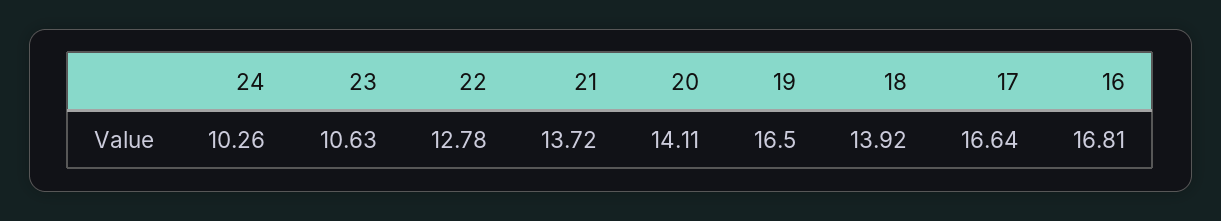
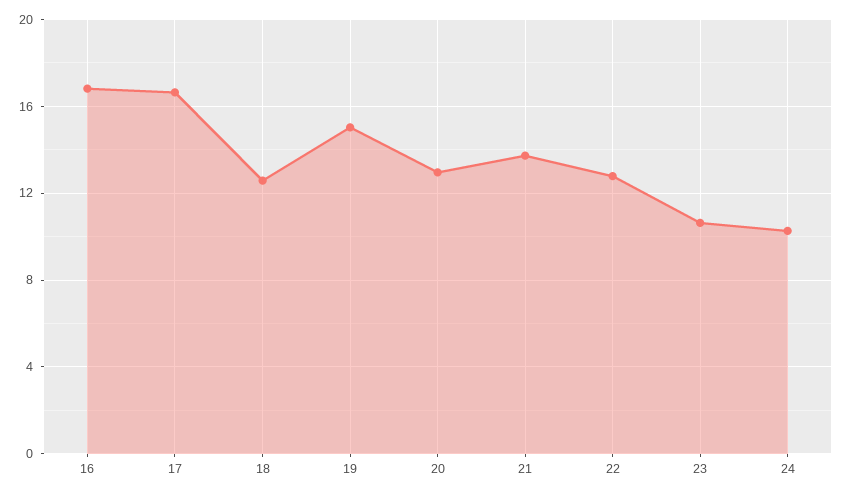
  {
    "24": 10.26,
    "23": 10.63,
    "22": 12.78,
    "21": 13.72,
-   "20": 14.11,
+   "20": 13,
-   "19": 16.5,
+   "19": 15,
-   "18": 13.92,
+   "18": 12.5,
    "17": 16.64,
    "16": 16.81
  }

